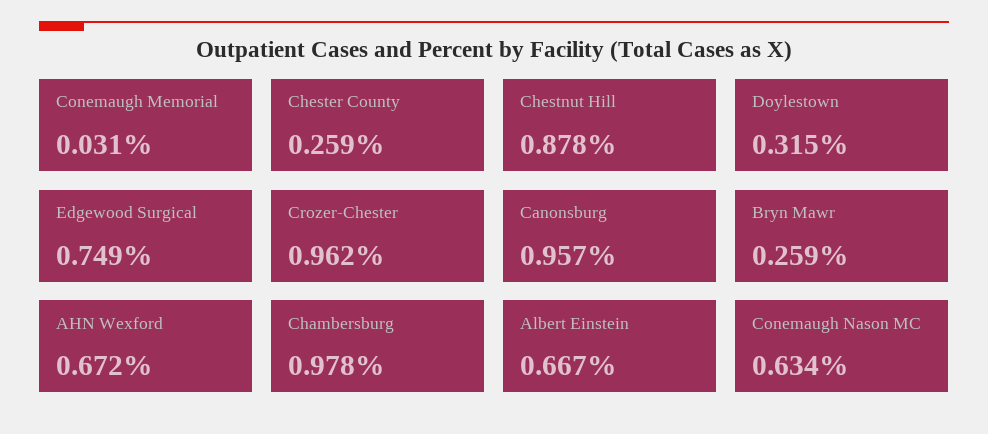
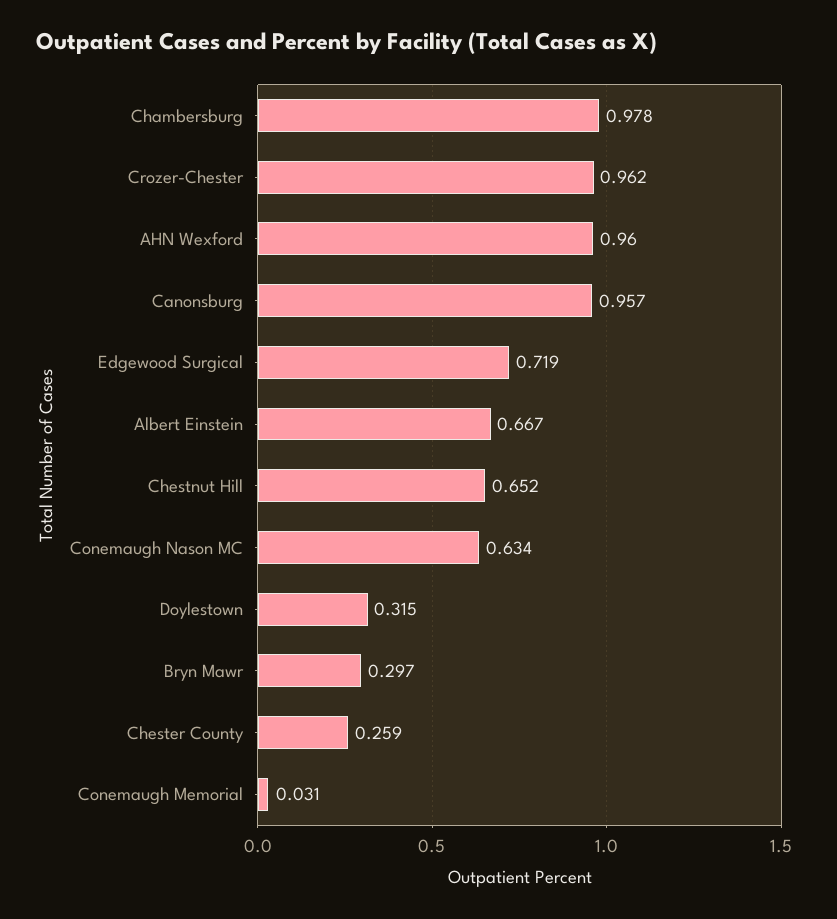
  {
    "Conemaugh Memorial": 0.031,
    "Chester County": 0.259,
-   "Chestnut Hill": 0.878,
+   "Chestnut Hill": 0.652,
    "Doylestown": 0.315,
-   "Edgewood Surgical": 0.749,
+   "Edgewood Surgical": 0.719,
    "Crozer-Chester": 0.962,
    "Canonsburg": 0.957,
-   "Bryn Mawr": 0.259,
+   "Bryn Mawr": 0.297,
-   "AHN Wexford": 0.672,
+   "AHN Wexford": 0.96,
    "Chambersburg": 0.978,
    "Albert Einstein": 0.667,
    "Conemaugh Nason MC": 0.634
  }

